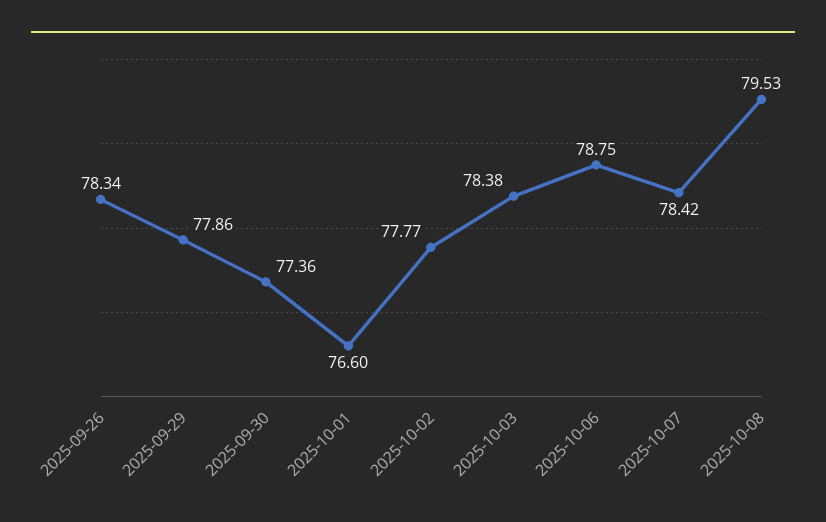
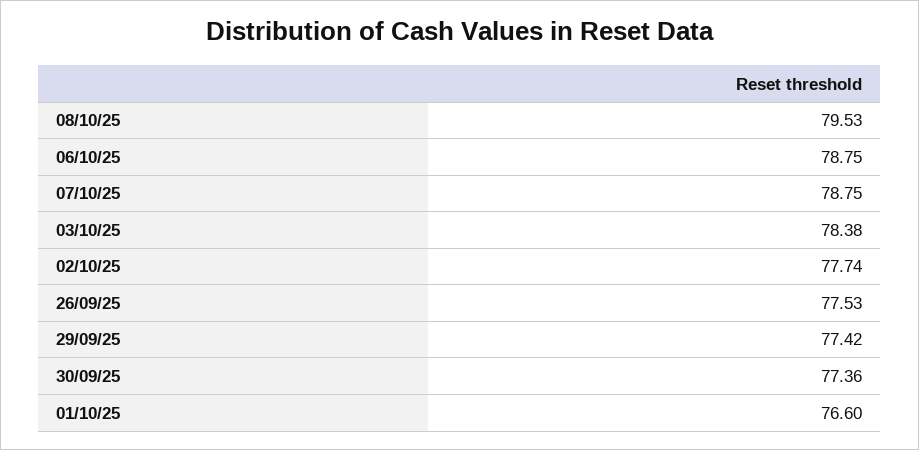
  {
-   "2025-09-26": 78.34,
+   "2025-09-26": 77.53,
-   "2025-09-29": 77.86,
+   "2025-09-29": 77.42,
    "2025-09-30": 77.36,
    "2025-10-01": 76.6,
-   "2025-10-02": 77.77,
+   "2025-10-02": 77.74,
    "2025-10-03": 78.38,
    "2025-10-06": 78.75,
-   "2025-10-07": 78.42,
+   "2025-10-07": 78.75,
    "2025-10-08": 79.53
  }

